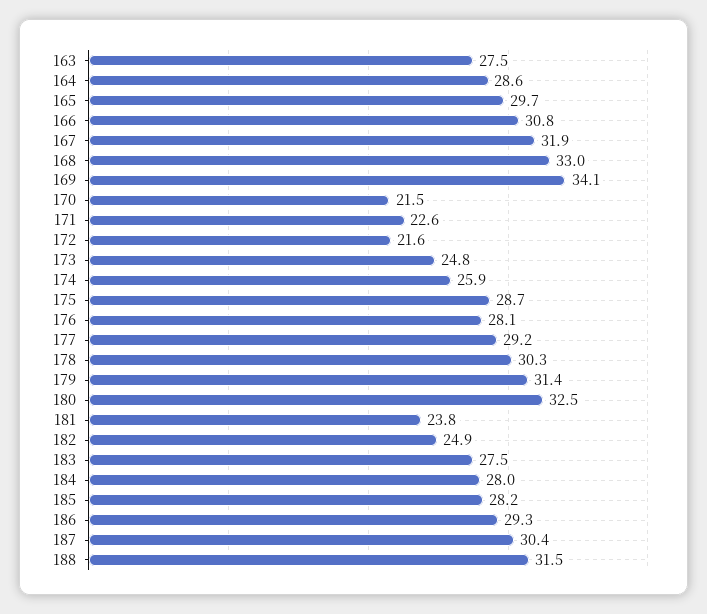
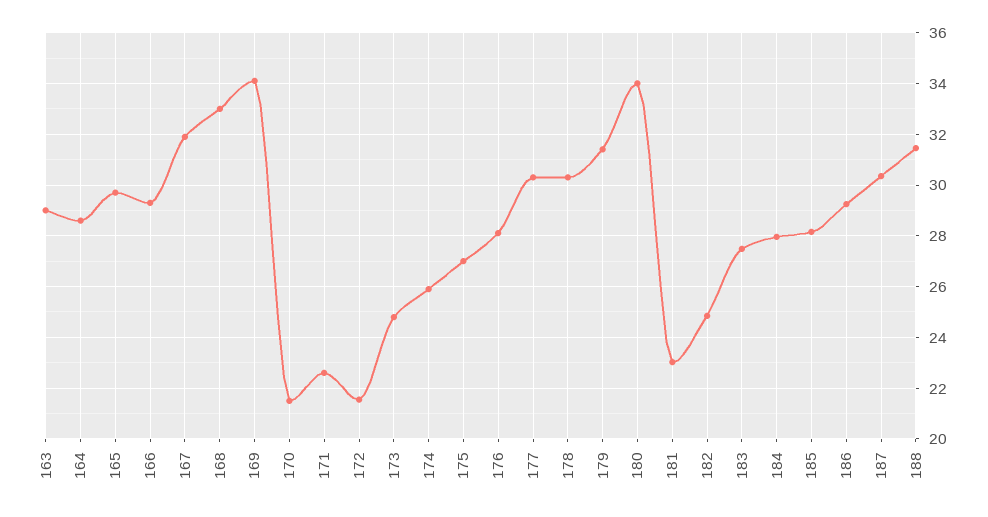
  {
-   "163": 27.5,
+   "163": 29,
    "164": 28.6,
    "165": 29.7,
-   "166": 30.8,
+   "166": 29.25,
    "167": 31.9,
    "168": 33,
    "169": 34.1,
    "170": 21.5,
    "171": 22.6,
    "172": 21.6,
    "173": 24.8,
    "174": 25.9,
-   "175": 28.7,
+   "175": 27,
    "176": 28.1,
-   "177": 29.2,
+   "177": 30.25,
    "178": 30.3,
    "179": 31.4,
-   "180": 32.5,
+   "180": 34,
-   "181": 23.8,
+   "181": 23,
    "182": 24.9,
    "183": 27.5,
    "184": 28,
    "185": 28.2,
    "186": 29.3,
    "187": 30.4,
    "188": 31.5
  }

